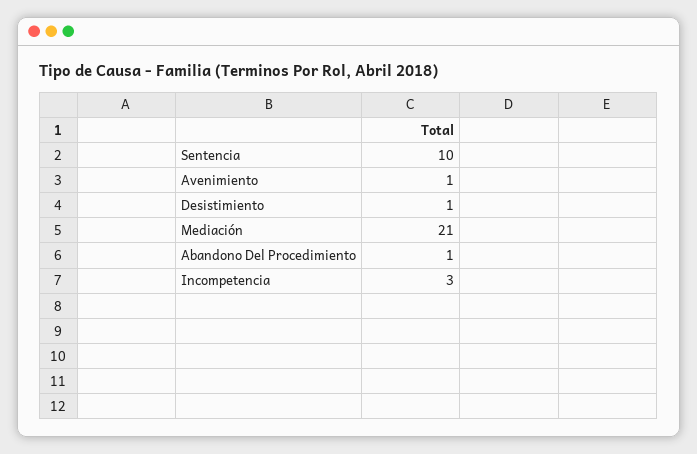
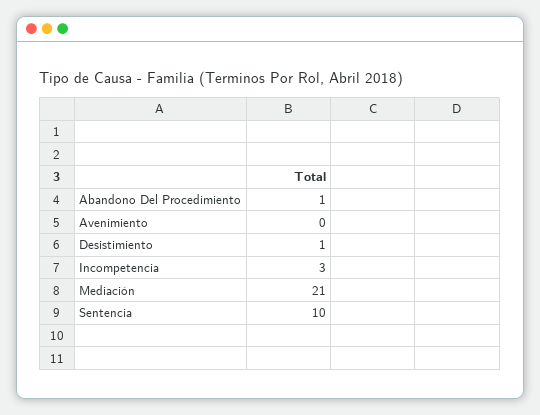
  {
    "Sentencia": 10,
-   "Avenimiento": 1,
+   "Avenimiento": 0,
    "Desistimiento": 1,
    "Mediación": 21,
    "Abandono Del Procedimiento": 1,
    "Incompetencia": 3
  }

